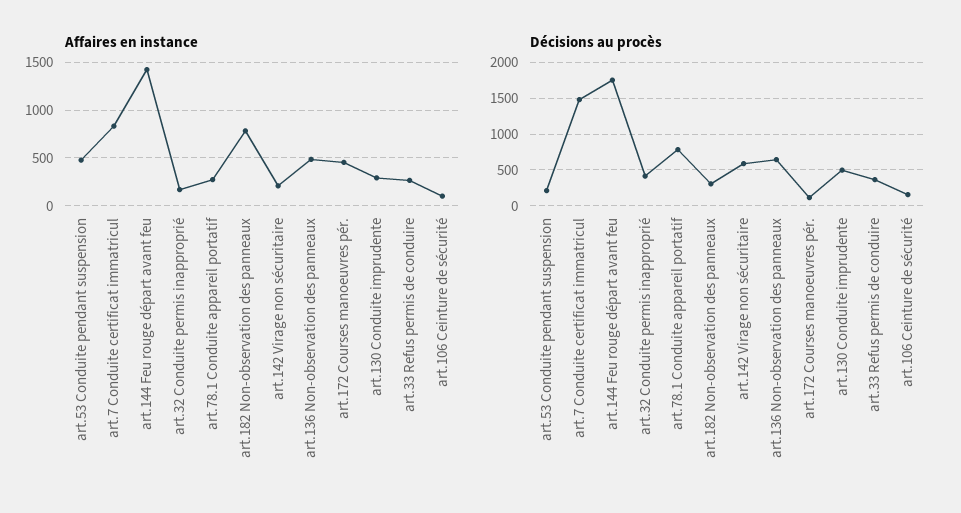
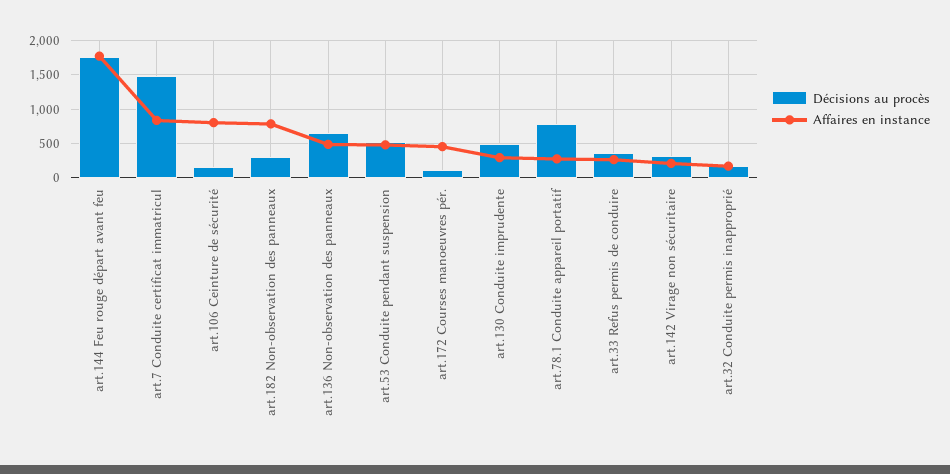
  {
    "Affaires en instance": {
      "art.53 Conduite pendant suspension": 500,
      "art.7 Conduite certificat immatricul": 800,
-     "art.144 Feu rouge départ avant feu": 1400,
+     "art.144 Feu rouge départ avant feu": 1800,
      "art.32 Conduite permis inapproprié": 200,
      "art.78.1 Conduite appareil portatif": 300,
      "art.182 Non-observation des panneaux": 800,
      "art.142 Virage non sécuritaire": 200,
      "art.136 Non-observation des panneaux": 500,
      "art.172 Courses manoeuvres pér.": 500,
      "art.130 Conduite imprudente": 300,
      "art.33 Refus permis de conduire": 300,
-     "art.106 Ceinture de sécurité": 100
+     "art.106 Ceinture de sécurité": 800
    },
    "Décisions au procès": {
-     "art.53 Conduite pendant suspension": 200,
+     "art.53 Conduite pendant suspension": 500,
      "art.7 Conduite certificat immatricul": 1500,
      "art.144 Feu rouge départ avant feu": 1800,
-     "art.32 Conduite permis inapproprié": 400,
+     "art.32 Conduite permis inapproprié": 200,
      "art.78.1 Conduite appareil portatif": 800,
      "art.182 Non-observation des panneaux": 300,
-     "art.142 Virage non sécuritaire": 600,
+     "art.142 Virage non sécuritaire": 300,
      "art.136 Non-observation des panneaux": 600,
      "art.172 Courses manoeuvres pér.": 100,
      "art.130 Conduite imprudente": 500,
      "art.33 Refus permis de conduire": 400,
      "art.106 Ceinture de sécurité": 200
    }
  }

